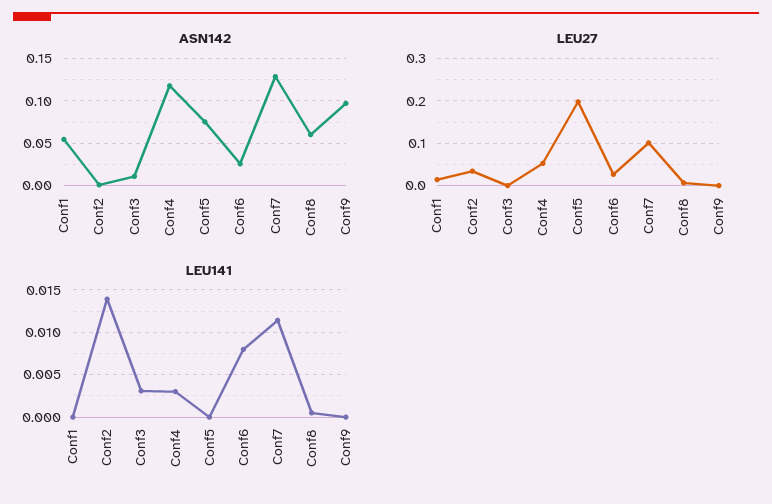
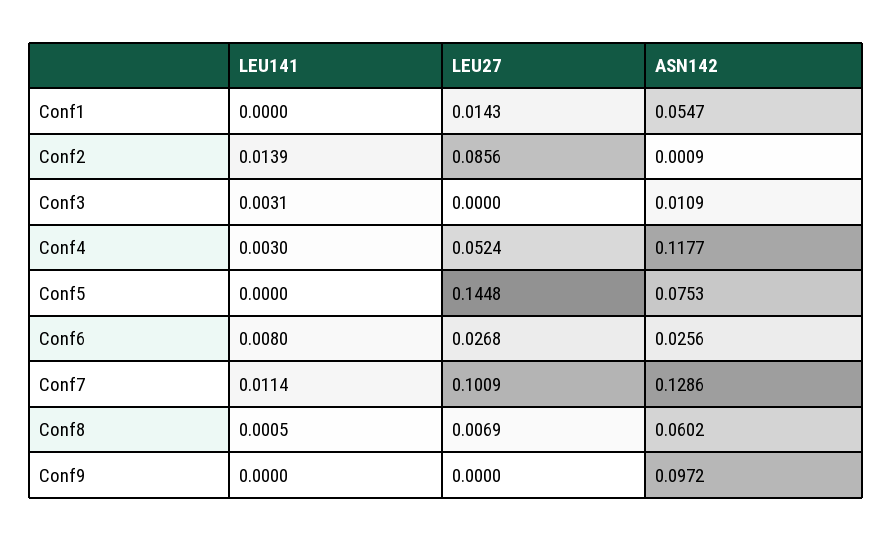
  {
    "ASN142": {
      "Conf1": 0.0547,
      "Conf2": 0.0009,
      "Conf3": 0.0109,
      "Conf4": 0.1177,
      "Conf5": 0.0753,
      "Conf6": 0.0256,
      "Conf7": 0.1286,
      "Conf8": 0.0602,
      "Conf9": 0.0972
    },
    "LEU27": {
      "Conf1": 0.0143,
-     "Conf2": 0.04,
+     "Conf2": 0.0856,
      "Conf3": 0,
      "Conf4": 0.0524,
-     "Conf5": 0.2,
+     "Conf5": 0.1448,
      "Conf6": 0.0268,
      "Conf7": 0.1009,
      "Conf8": 0.0069,
      "Conf9": 0
    },
    "LEU141": {
      "Conf1": 0,
      "Conf2": 0.0139,
      "Conf3": 0.0031,
      "Conf4": 0.003,
      "Conf5": 0,
      "Conf6": 0.008,
      "Conf7": 0.0114,
      "Conf8": 0.0005,
      "Conf9": 0
    }
  }

